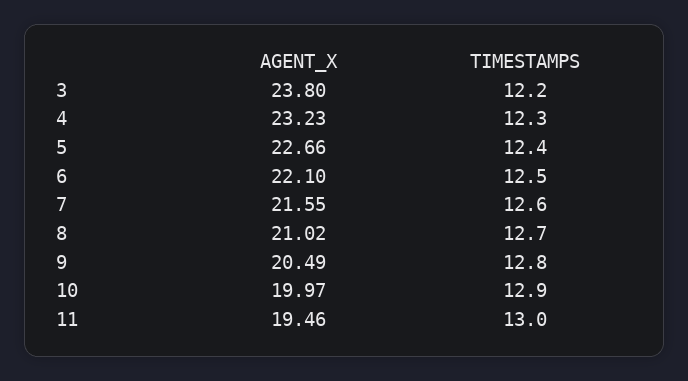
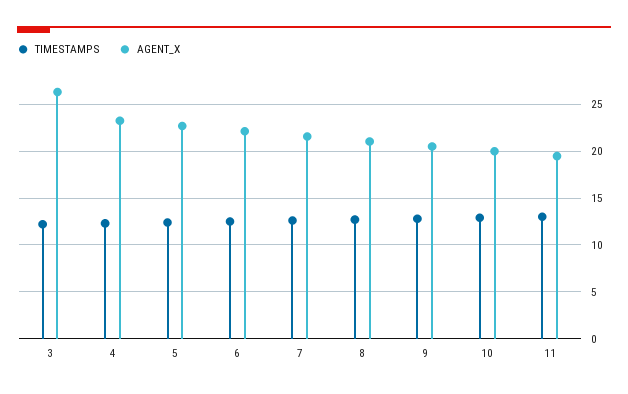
  {
    "AGENT_X": {
-     "3": 23.8,
+     "3": 26,
      "4": 23.23,
      "5": 22.66,
      "6": 22.1,
      "7": 21.55,
      "8": 21.02,
      "9": 20.49,
      "10": 19.97,
      "11": 19.46
    },
    "TIMESTAMPS": {
      "3": 12.2,
      "4": 12.3,
      "5": 12.4,
      "6": 12.5,
      "7": 12.6,
      "8": 12.7,
      "9": 12.8,
      "10": 12.9,
      "11": 13
    }
  }

